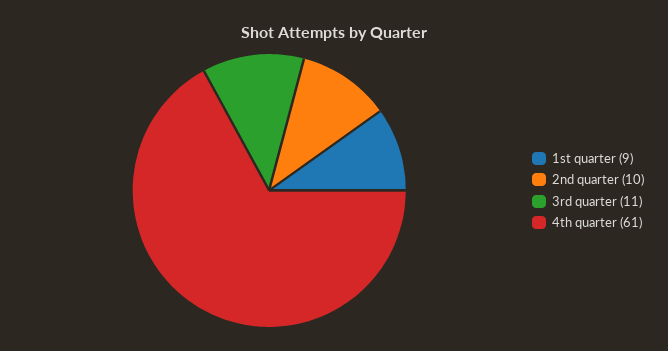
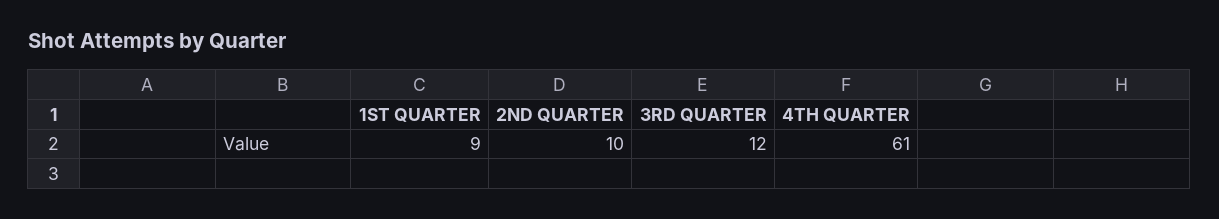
  {
    "1st quarter": 9,
    "2nd quarter": 10,
-   "3rd quarter": 11,
+   "3rd quarter": 12,
    "4th quarter": 61
  }

